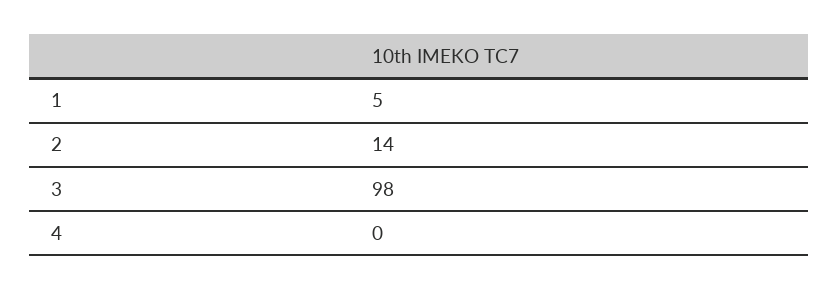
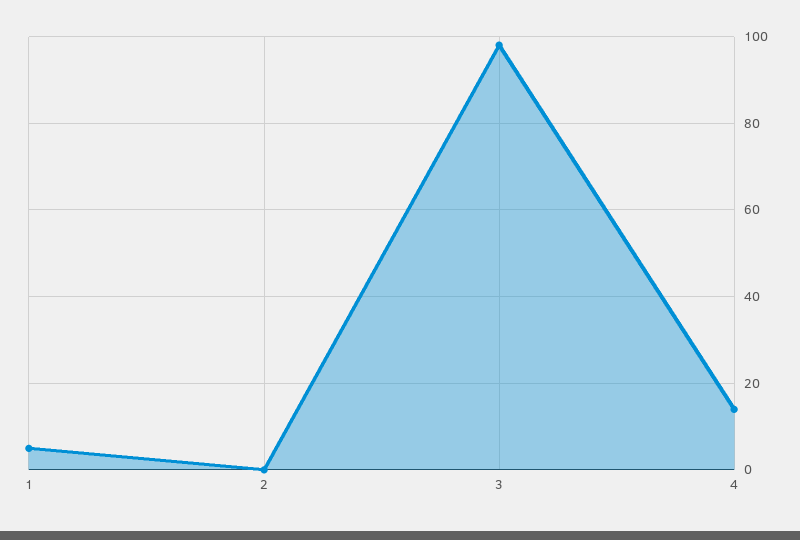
  {
    "1": 5,
-   "2": 14,
+   "2": 0,
    "3": 98,
-   "4": 0
+   "4": 15
  }

